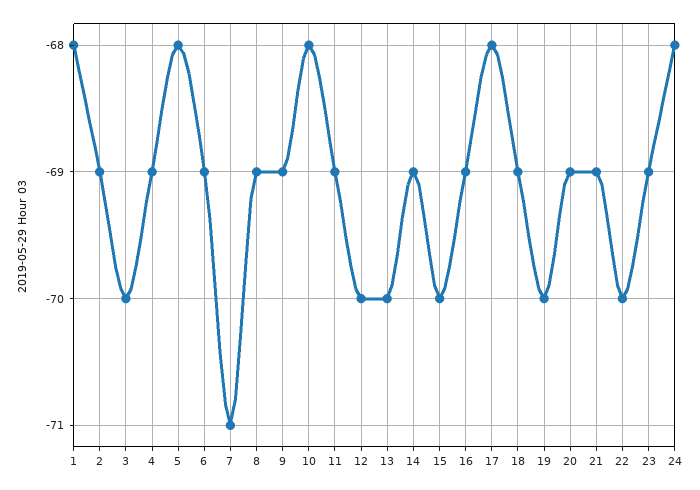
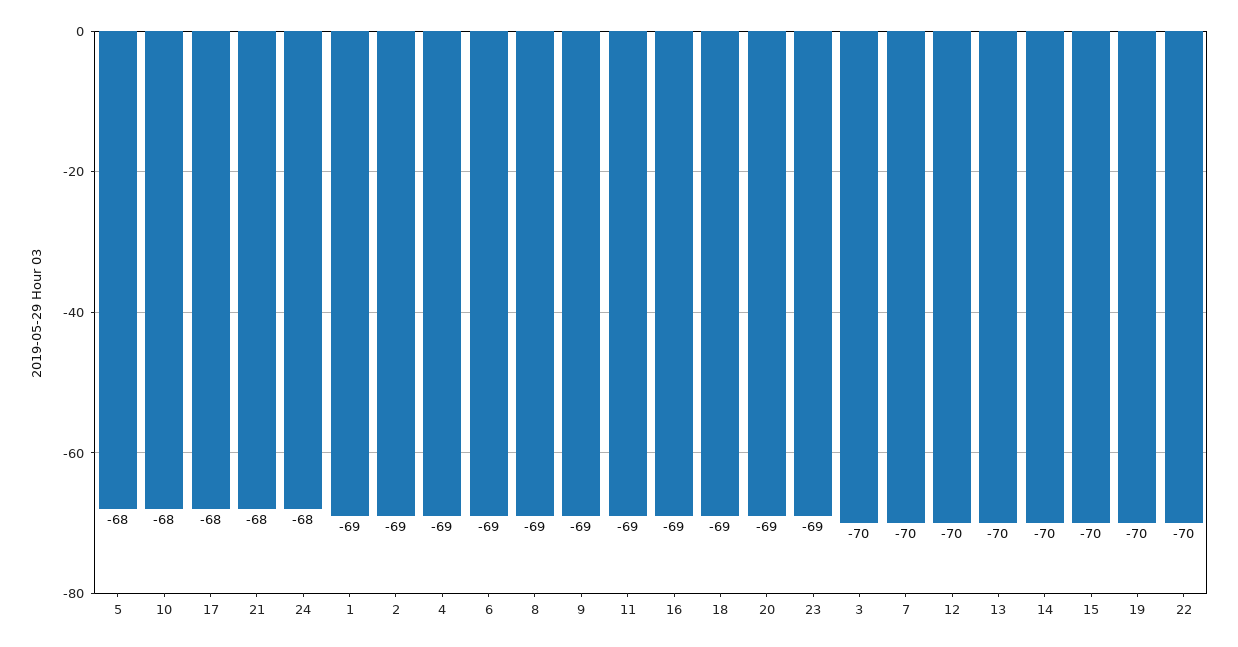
  {
-   "1": -68,
+   "1": -69,
    "2": -69,
    "3": -70,
    "4": -69,
    "5": -68,
    "6": -69,
-   "7": -71,
+   "7": -70,
    "8": -69,
    "9": -69,
    "10": -68,
    "11": -69,
    "12": -70,
    "13": -70,
-   "14": -69,
+   "14": -70,
    "15": -70,
    "16": -69,
    "17": -68,
    "18": -69,
    "19": -70,
    "20": -69,
-   "21": -69,
+   "21": -68,
    "22": -70,
    "23": -69,
    "24": -68
  }

